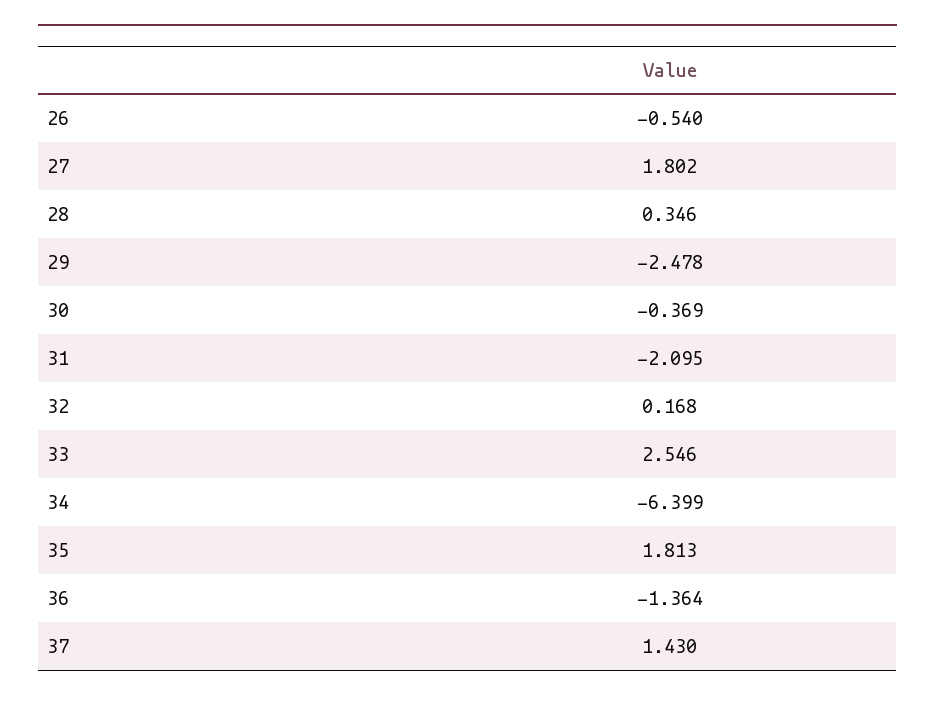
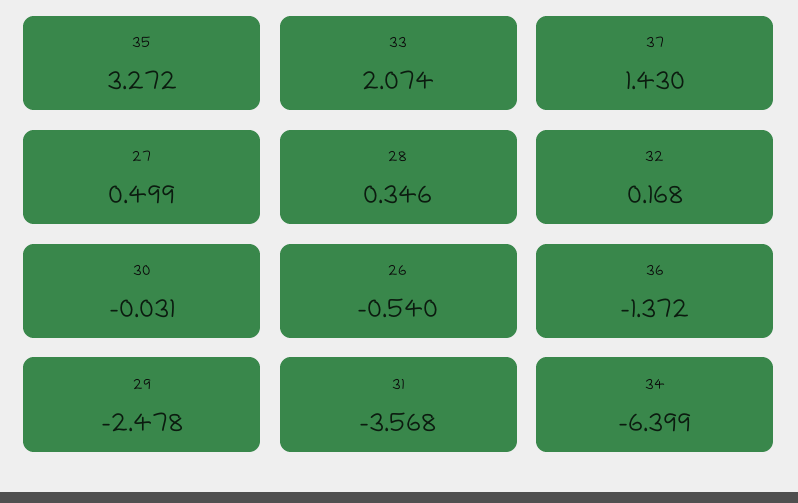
  {
    "26": -0.54,
-   "27": 1.802,
+   "27": 0.499,
    "28": 0.346,
    "29": -2.478,
-   "30": -0.369,
+   "30": -0.031,
-   "31": -2.095,
+   "31": -3.568,
    "32": 0.168,
-   "33": 2.546,
+   "33": 2.074,
    "34": -6.399,
-   "35": 1.813,
+   "35": 3.272,
-   "36": -1.364,
+   "36": -1.372,
    "37": 1.43
  }

